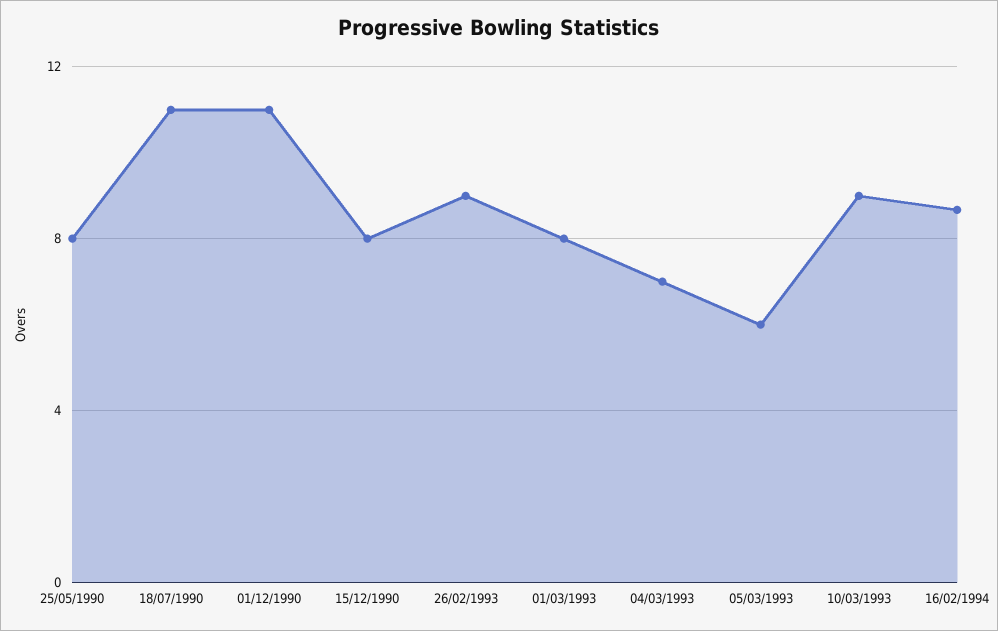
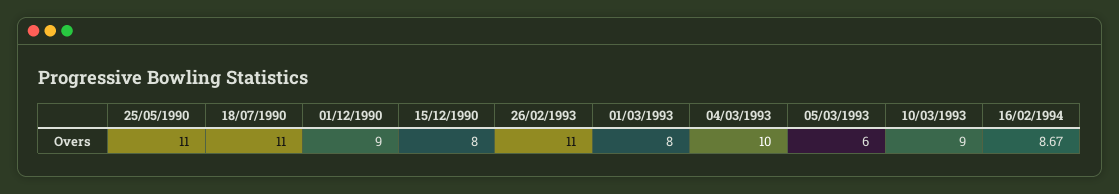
  {
-   "25/05/1990": 8,
+   "25/05/1990": 11,
    "18/07/1990": 11,
-   "01/12/1990": 11,
+   "01/12/1990": 9,
    "15/12/1990": 8,
-   "26/02/1993": 9,
+   "26/02/1993": 11,
    "01/03/1993": 8,
-   "04/03/1993": 7,
+   "04/03/1993": 10,
    "05/03/1993": 6,
    "10/03/1993": 9,
    "16/02/1994": 8.67
  }

